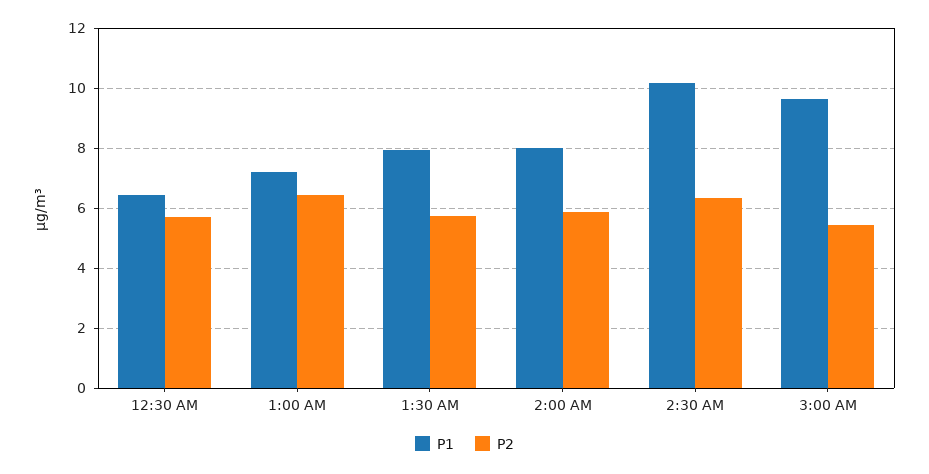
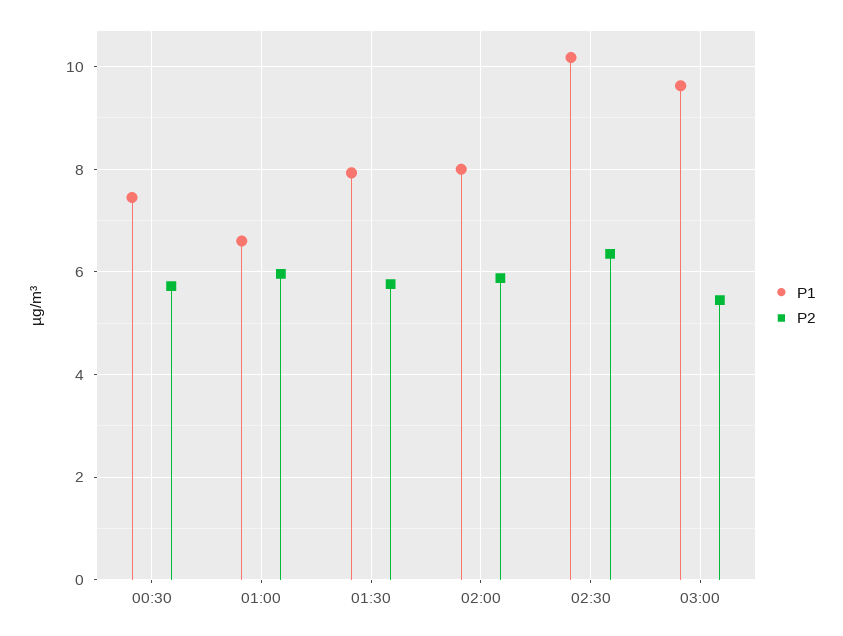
  {
    "P1": {
-     "12:30 AM": 6.4,
+     "12:30 AM": 7.4,
-     "1:00 AM": 7.2,
+     "1:00 AM": 6.6,
      "1:30 AM": 8,
      "2:00 AM": 8,
      "2:30 AM": 10.2,
      "3:00 AM": 9.6
    },
    "P2": {
      "12:30 AM": 5.8,
-     "1:00 AM": 6.4,
+     "1:00 AM": 6,
      "1:30 AM": 5.8,
      "2:00 AM": 5.8,
      "2:30 AM": 6.4,
      "3:00 AM": 5.4
    }
  }

